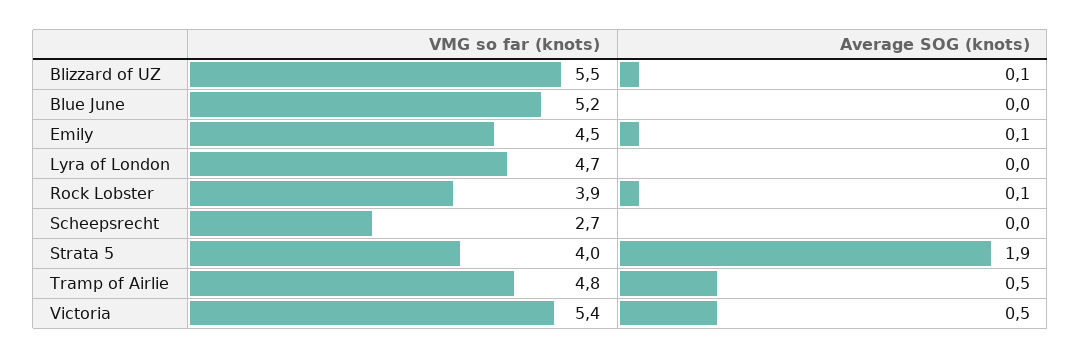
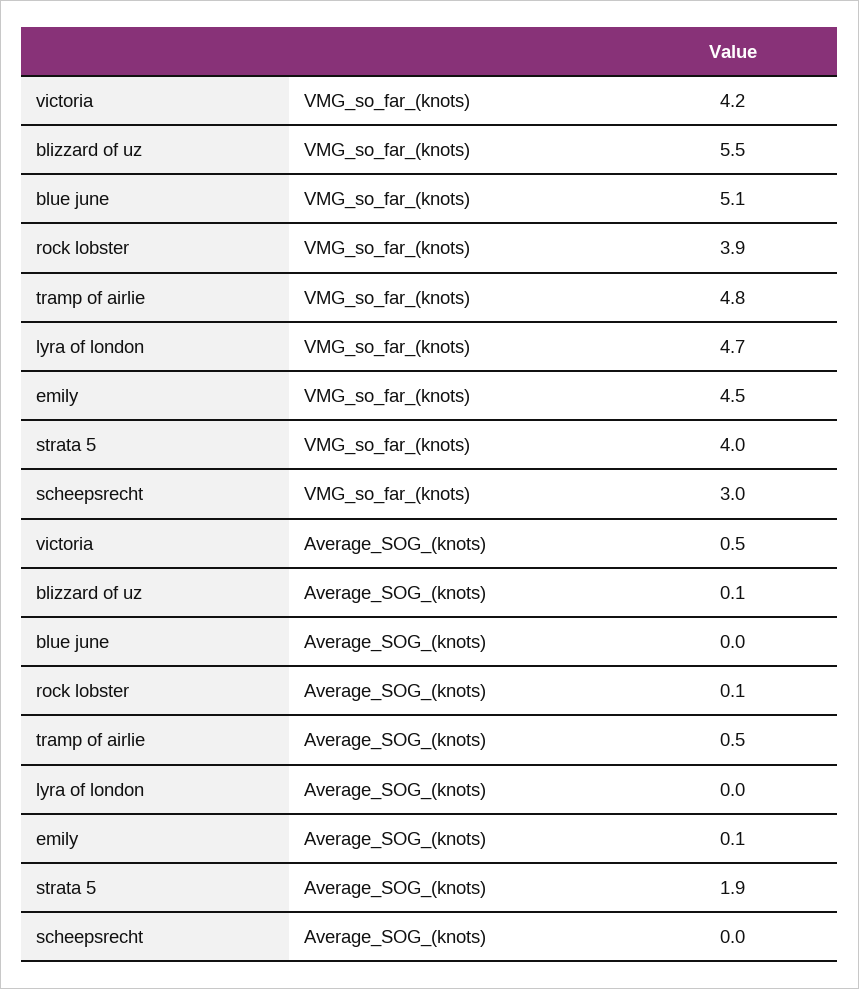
  {
    "VMG so far (knots)": {
      "Blizzard of UZ": 5.5,
-     "Blue June": 5.2,
+     "Blue June": 5.1,
      "Emily": 4.5,
      "Lyra of London": 4.7,
      "Rock Lobster": 3.9,
-     "Scheepsrecht": 2.7,
+     "Scheepsrecht": 3,
      "Strata 5": 4,
      "Tramp of Airlie": 4.8,
-     "Victoria": 5.4
+     "Victoria": 4.2
    },
    "Average SOG (knots)": {
      "Blizzard of UZ": 0.1,
      "Blue June": 0,
      "Emily": 0.1,
      "Lyra of London": 0,
      "Rock Lobster": 0.1,
      "Scheepsrecht": 0,
      "Strata 5": 1.9,
      "Tramp of Airlie": 0.5,
      "Victoria": 0.5
    }
  }

